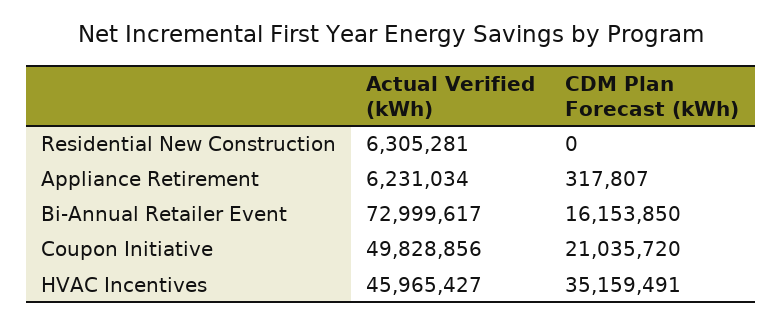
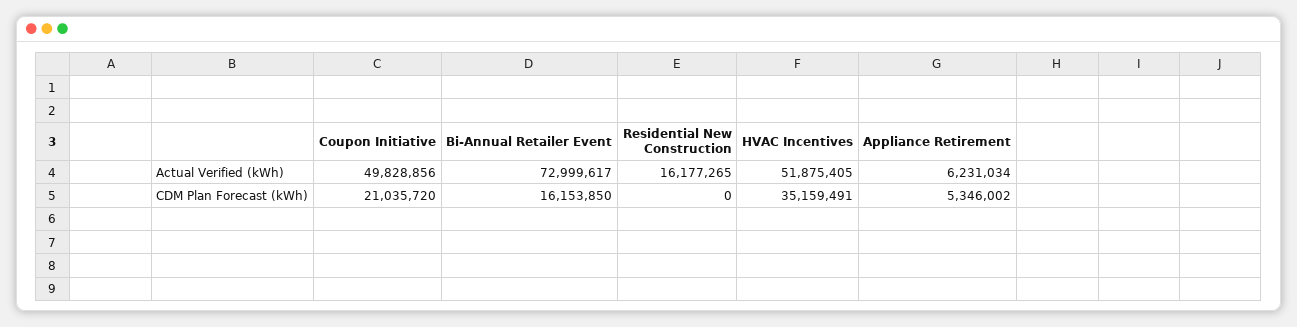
  {
    "Actual Verified (kWh)": {
-     "Residential New Construction": 6305281,
+     "Residential New Construction": 16177265,
      "Appliance Retirement": 6231034,
      "Bi-Annual Retailer Event": 72999617,
      "Coupon Initiative": 49828856,
-     "HVAC Incentives": 45965427
+     "HVAC Incentives": 51875405
    },
    "CDM Plan Forecast (kWh)": {
      "Residential New Construction": 0,
-     "Appliance Retirement": 317807,
+     "Appliance Retirement": 5346002,
      "Bi-Annual Retailer Event": 16153850,
      "Coupon Initiative": 21035720,
      "HVAC Incentives": 35159491
    }
  }

